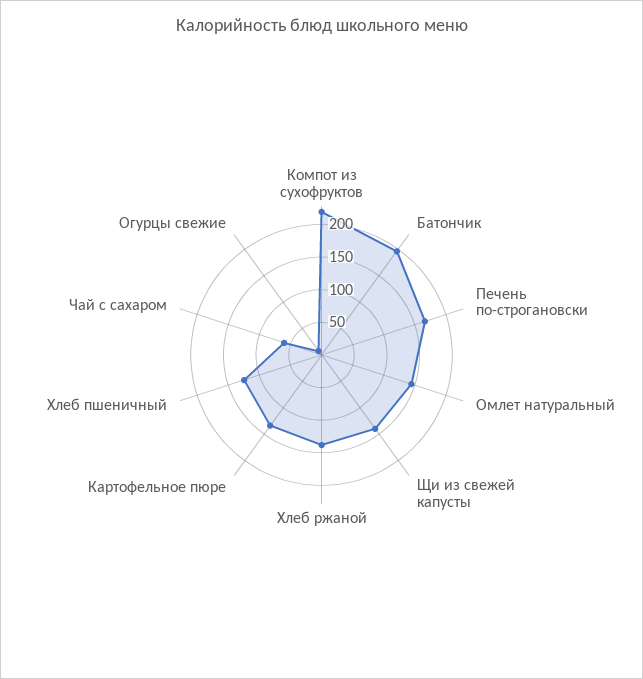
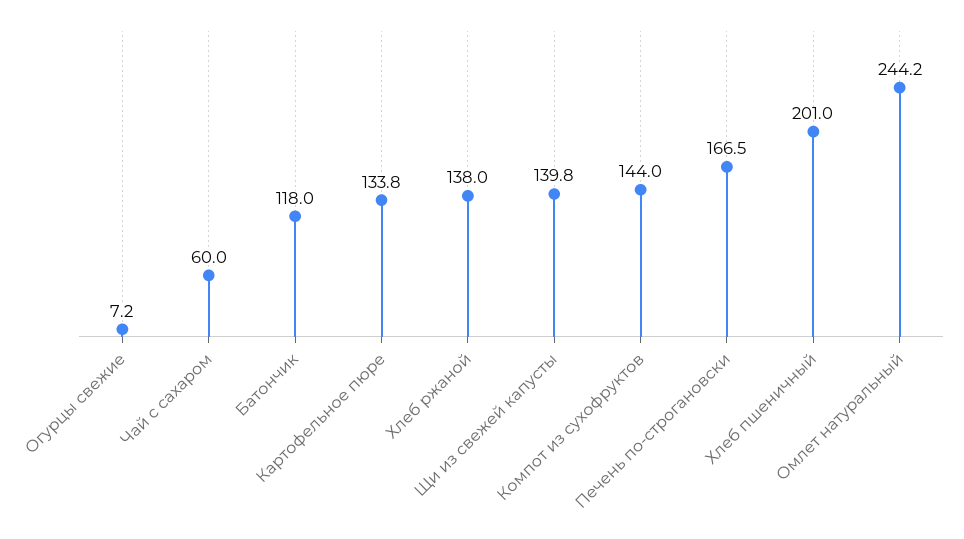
  {
-   "Компот из сухофруктов": 225,
+   "Компот из сухофруктов": 144,
-   "Батончик": 200,
+   "Батончик": 118,
    "Печень по-строгановски": 166.5,
-   "Омлет натуральный": 150,
+   "Омлет натуральный": 244.2,
    "Щи из свежей капусты": 139.8,
    "Хлеб ржаной": 138,
    "Картофельное пюре": 133.8,
-   "Хлеб пшеничный": 125,
+   "Хлеб пшеничный": 201,
    "Чай с сахаром": 60,
    "Огурцы свежие": 7.2
  }

